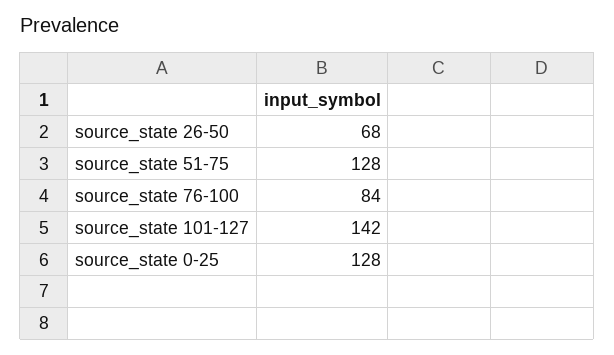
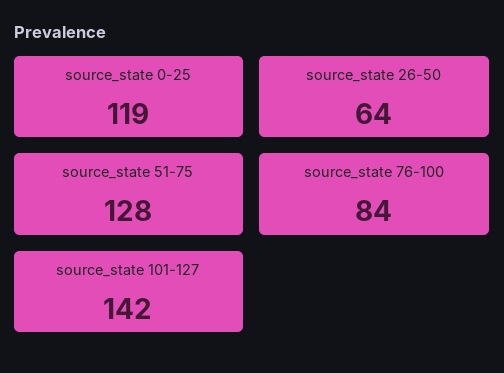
  {
-   "source_state 26-50": 68,
+   "source_state 26-50": 64,
    "source_state 51-75": 128,
    "source_state 76-100": 84,
    "source_state 101-127": 142,
-   "source_state 0-25": 128
+   "source_state 0-25": 119
  }

